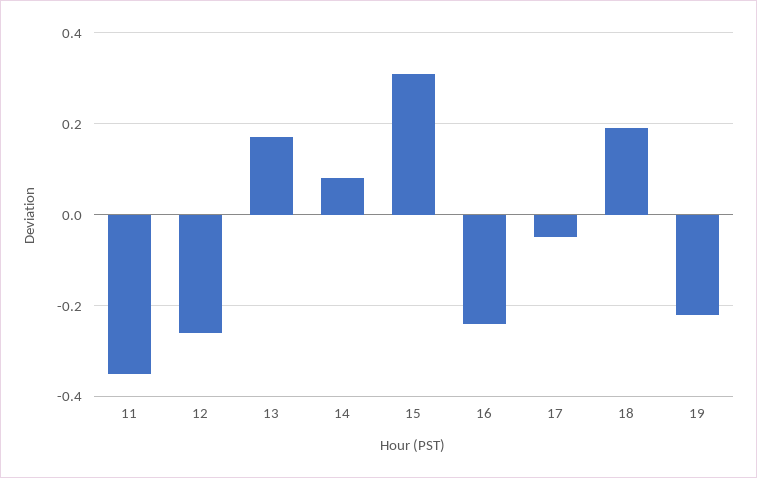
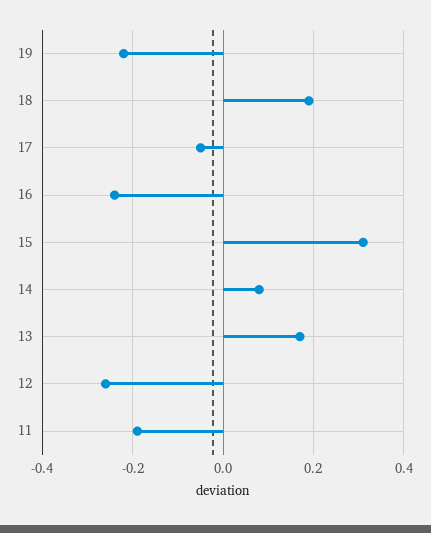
  {
-   "11": -0.35,
+   "11": -0.2,
    "12": -0.25,
    "13": 0.15,
    "14": 0.1,
    "15": 0.3,
    "16": -0.25,
    "17": -0.05,
    "18": 0.2,
    "19": -0.2
  }

